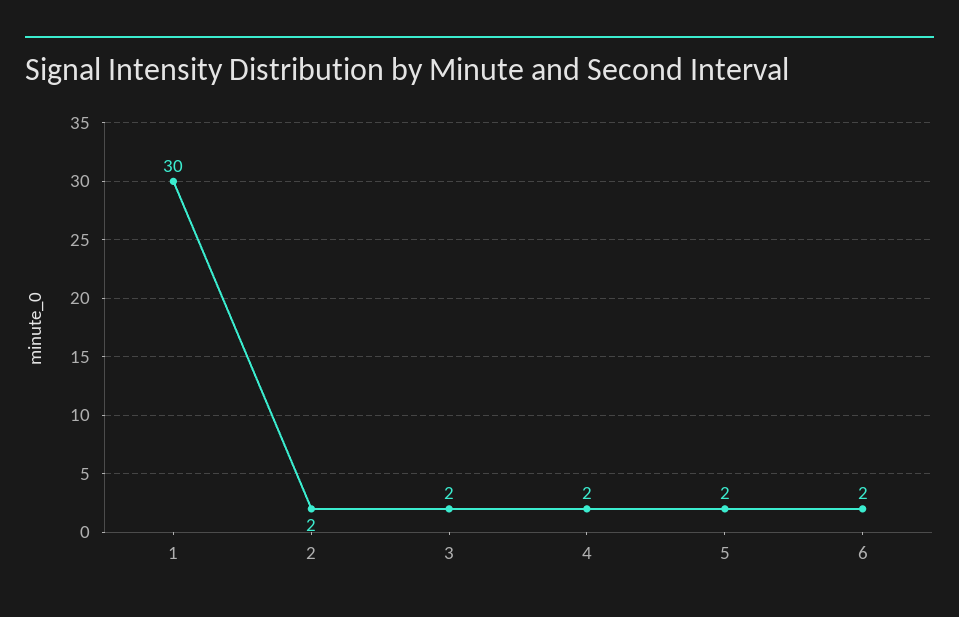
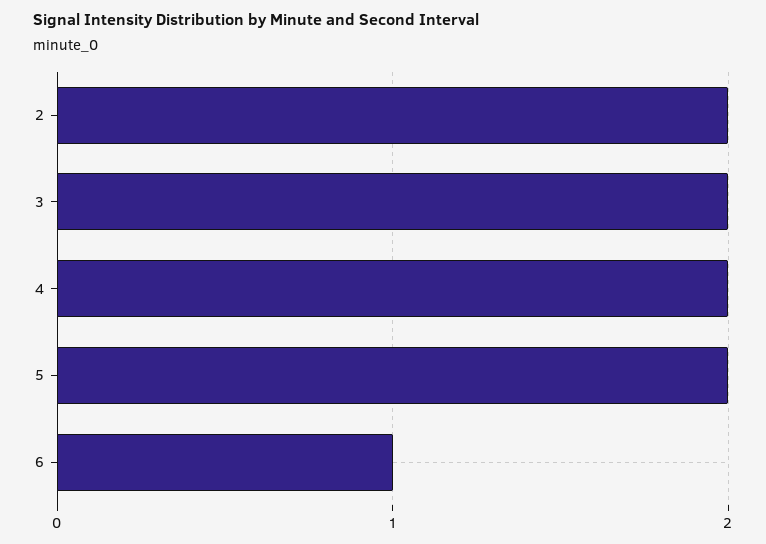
  {
-   "1": 30,
    "2": 2,
    "3": 2,
    "4": 2,
    "5": 2,
-   "6": 2
+   "6": 1
  }

